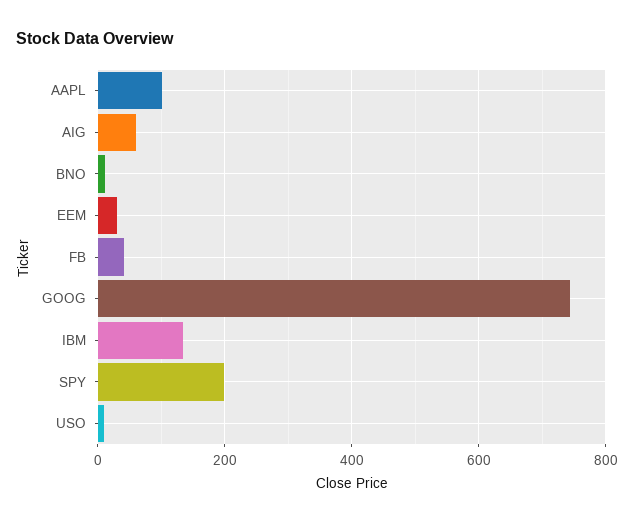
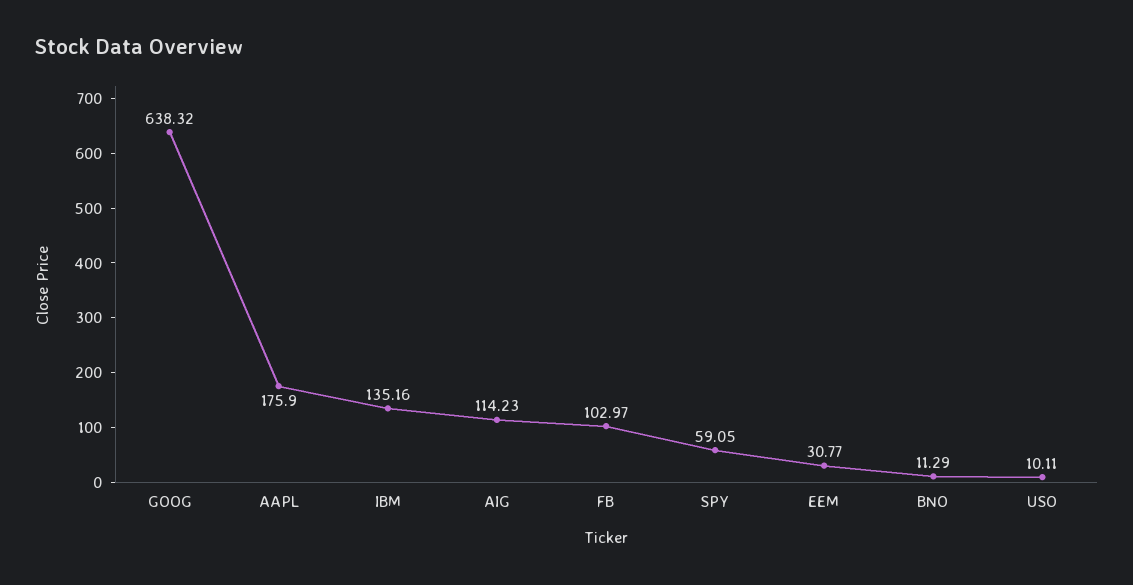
  {
-   "AAPL": 100,
+   "AAPL": 175.9,
-   "AIG": 60,
+   "AIG": 114.23,
    "BNO": 11.29,
    "EEM": 30.77,
-   "FB": 40,
+   "FB": 102.97,
-   "GOOG": 740,
+   "GOOG": 638.32,
    "IBM": 135.16,
-   "SPY": 200,
+   "SPY": 59.05,
    "USO": 10.11
  }

